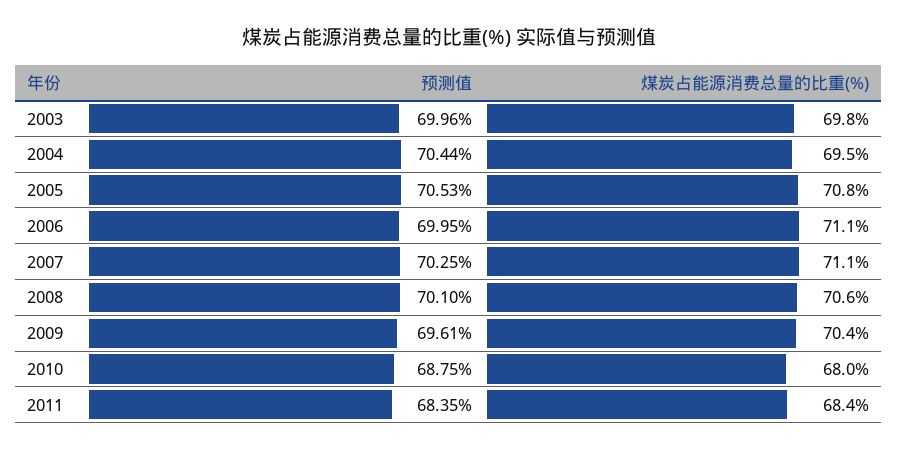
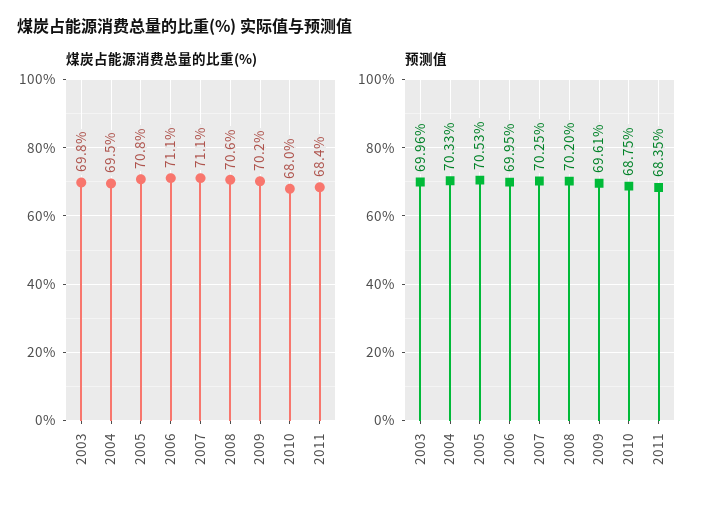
  {
    "预测值": {
      "2003": 69.96,
-     "2004": 70.44,
+     "2004": 70.33,
      "2005": 70.53,
      "2006": 69.95,
      "2007": 70.25,
-     "2008": 70.1,
+     "2008": 70.2,
      "2009": 69.61,
      "2010": 68.75,
      "2011": 68.35
    },
    "煤炭占能源消费总量的比重(%)": {
      "2003": 69.8,
      "2004": 69.5,
      "2005": 70.8,
      "2006": 71.1,
      "2007": 71.1,
      "2008": 70.6,
-     "2009": 70.4,
+     "2009": 70.2,
      "2010": 68,
      "2011": 68.4
    }
  }

